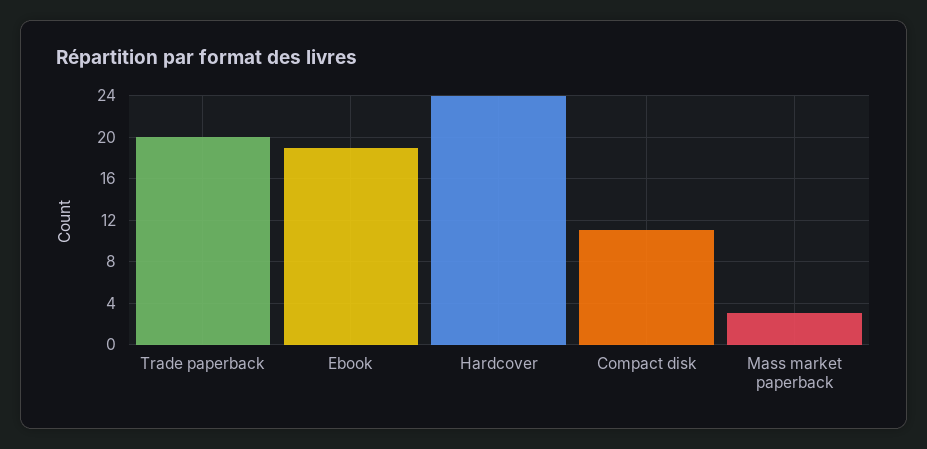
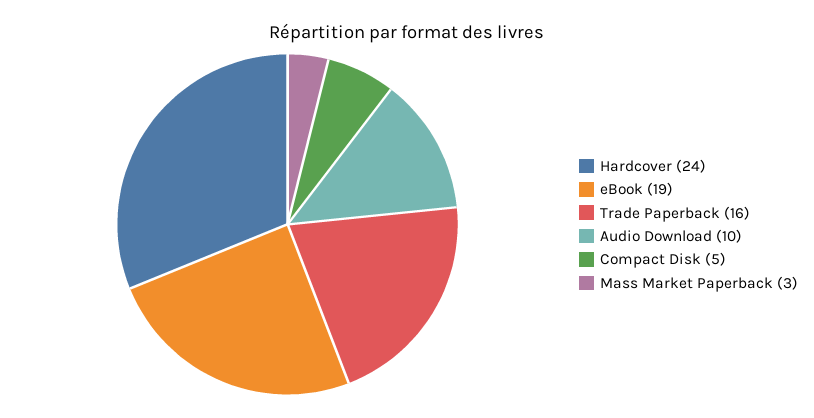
  {
-   "Trade paperback": 20,
+   "Trade paperback": 16,
    "Ebook": 19,
    "Hardcover": 24,
-   "Compact disk": 11,
+   "Compact disk": 5,
-   "Mass market paperback": 3
+   "Mass market paperback": 3,
+   "Audio Download": 10
  }

